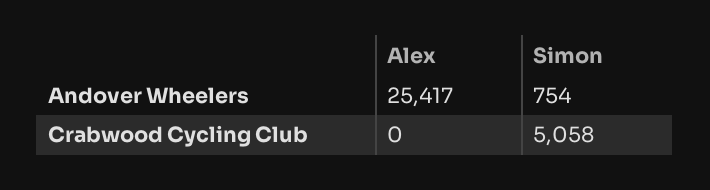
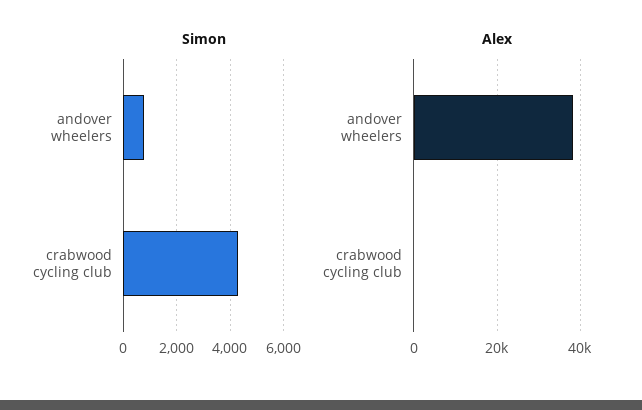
  {
    "Alex": {
-     "Andover Wheelers": 25417,
+     "Andover Wheelers": 38000,
      "Crabwood Cycling Club": 0
    },
    "Simon": {
      "Andover Wheelers": 754,
-     "Crabwood Cycling Club": 5058
+     "Crabwood Cycling Club": 4250
    }
  }

